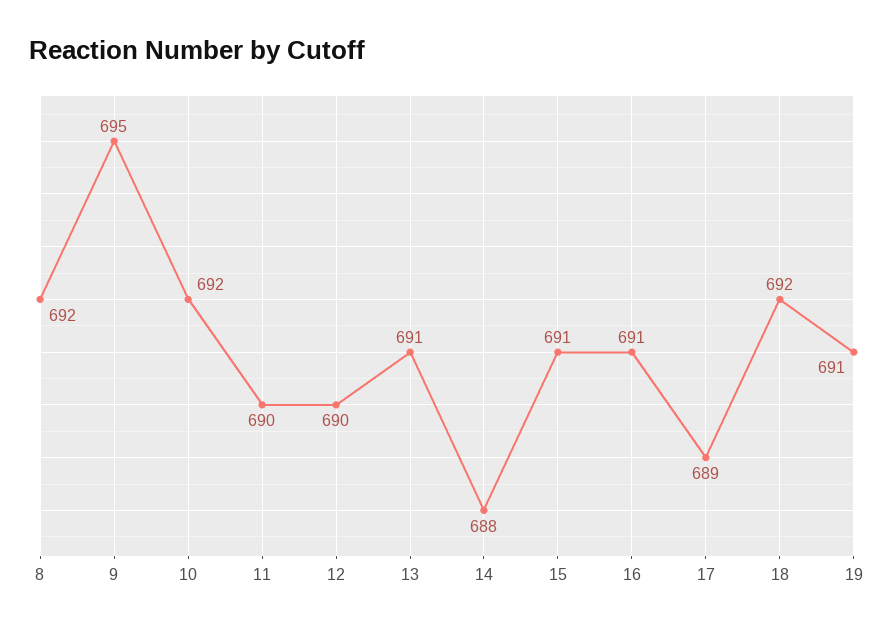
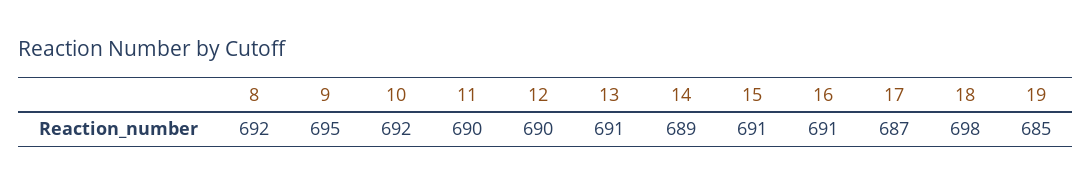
  {
    "8": 692,
    "9": 695,
    "10": 692,
    "11": 690,
    "12": 690,
    "13": 691,
-   "14": 688,
+   "14": 689,
    "15": 691,
    "16": 691,
-   "17": 689,
+   "17": 687,
-   "18": 692,
+   "18": 698,
-   "19": 691
+   "19": 685
  }

